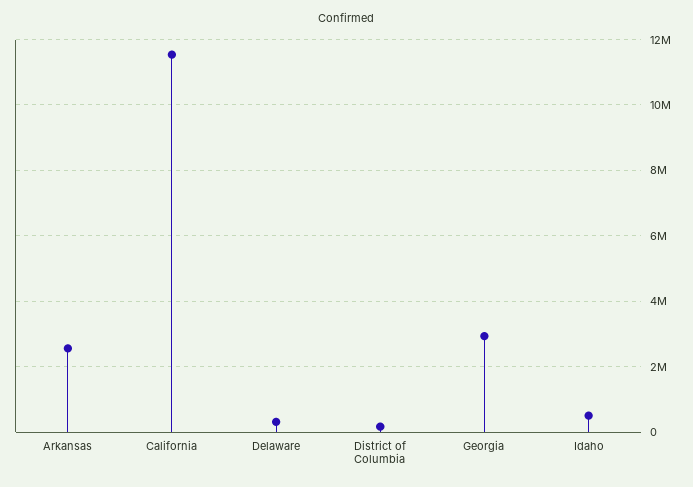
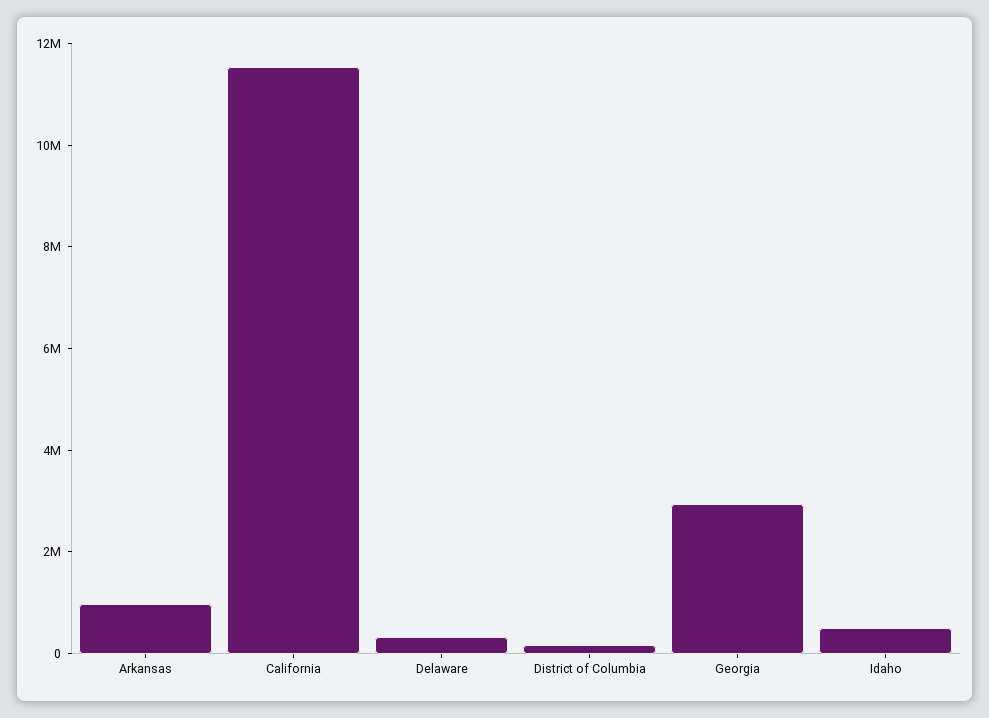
  {
-   "Arkansas": 2600000,
+   "Arkansas": 1000000,
    "California": 11600000,
    "Delaware": 400000,
    "District of Columbia": 200000,
    "Georgia": 3000000,
    "Idaho": 600000
  }

